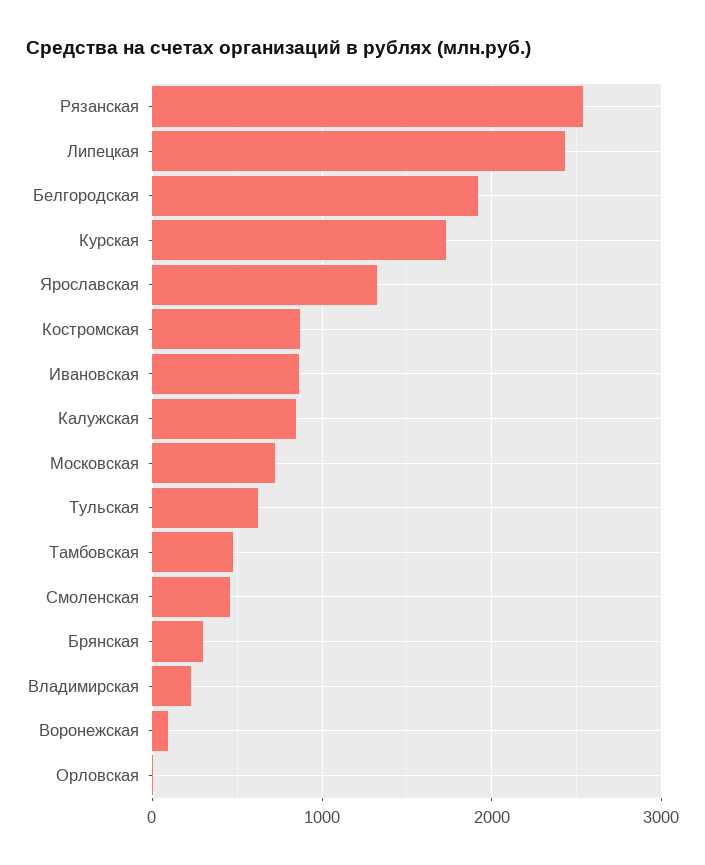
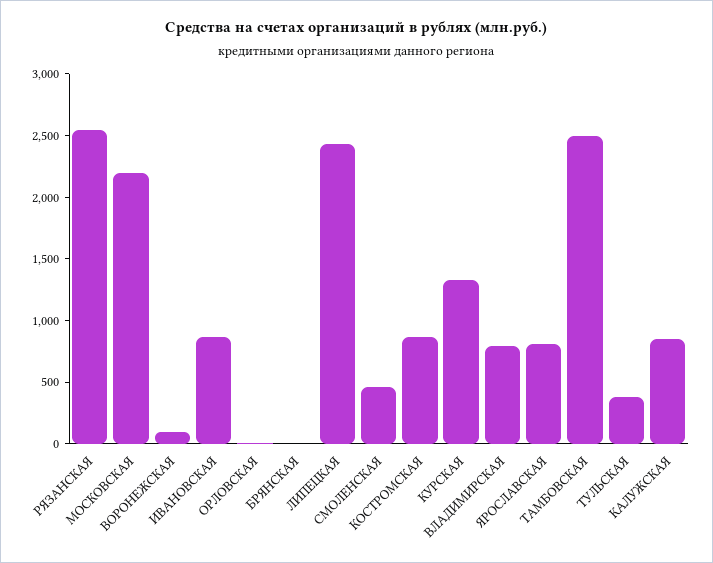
  {
    "Рязанская": 2500,
    "Липецкая": 2400,
-   "Белгородская": 1900,
-   "Курская": 1700,
+   "Курская": 1300,
-   "Ярославская": 1300,
+   "Ярославская": 800,
    "Костромская": 900,
    "Ивановская": 900,
    "Калужская": 800,
-   "Московская": 700,
+   "Московская": 2200,
-   "Тульская": 600,
+   "Тульская": 400,
-   "Тамбовская": 500,
+   "Тамбовская": 2500,
    "Смоленская": 500,
-   "Брянская": 300,
+   "Брянская": 0,
-   "Владимирская": 200,
+   "Владимирская": 800,
    "Воронежская": 100,
    "Орловская": 0
  }

